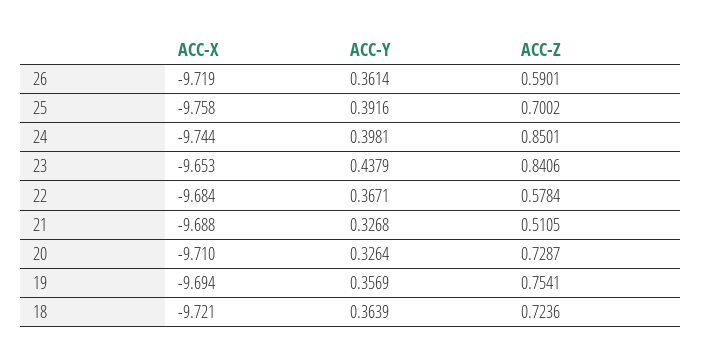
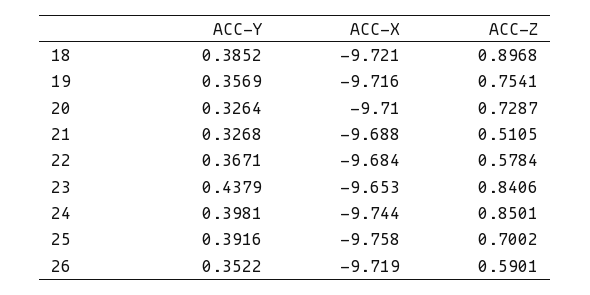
  {
    "ACC-X": {
      "26": -9.719,
      "25": -9.758,
      "24": -9.744,
      "23": -9.653,
      "22": -9.684,
      "21": -9.688,
      "20": -9.71,
-     "19": -9.694,
+     "19": -9.716,
      "18": -9.721
    },
    "ACC-Y": {
-     "26": 0.3614,
+     "26": 0.3522,
      "25": 0.3916,
      "24": 0.3981,
      "23": 0.4379,
      "22": 0.3671,
      "21": 0.3268,
      "20": 0.3264,
      "19": 0.3569,
-     "18": 0.3639
+     "18": 0.3852
    },
    "ACC-Z": {
      "26": 0.5901,
      "25": 0.7002,
      "24": 0.8501,
      "23": 0.8406,
      "22": 0.5784,
      "21": 0.5105,
      "20": 0.7287,
      "19": 0.7541,
-     "18": 0.7236
+     "18": 0.8968
    }
  }

